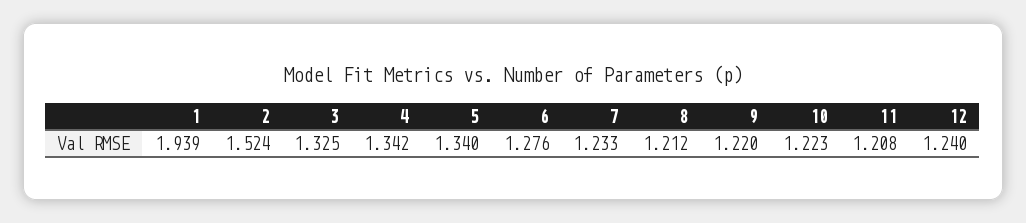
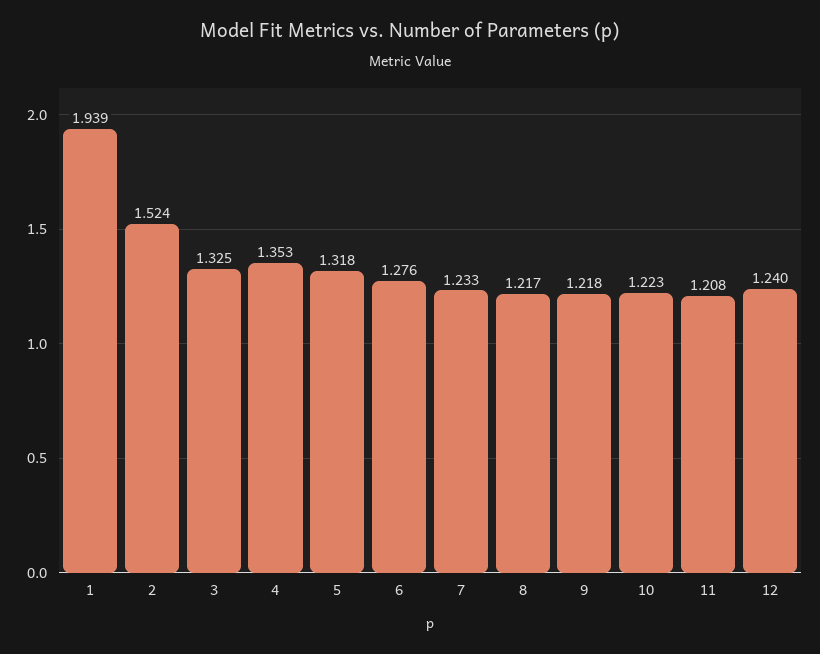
  {
    "1": 1.939,
    "2": 1.524,
    "3": 1.325,
-   "4": 1.342,
+   "4": 1.353,
-   "5": 1.34,
+   "5": 1.318,
    "6": 1.276,
    "7": 1.233,
-   "8": 1.212,
+   "8": 1.217,
-   "9": 1.22,
+   "9": 1.218,
    "10": 1.223,
    "11": 1.208,
    "12": 1.24
  }

